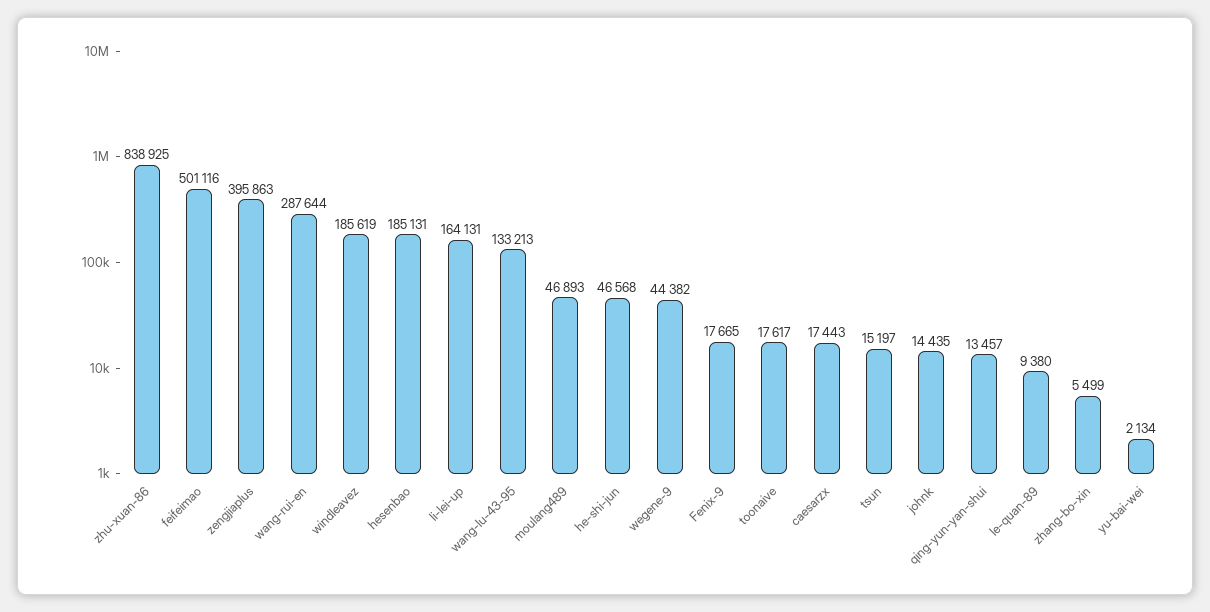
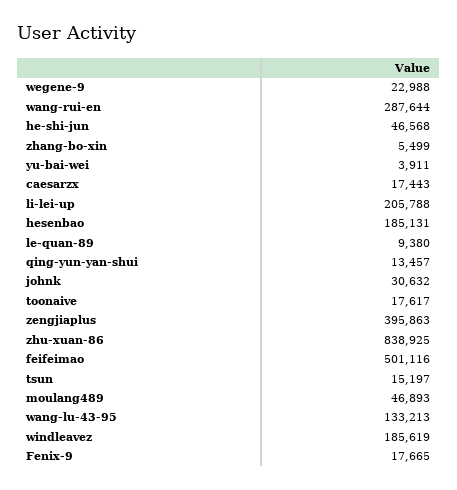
  {
    "zhu-xuan-86": 838925,
    "feifeimao": 501116,
    "zengjiaplus": 395863,
    "wang-rui-en": 287644,
    "windleavez": 185619,
    "hesenbao": 185131,
-   "li-lei-up": 164131,
+   "li-lei-up": 205788,
    "wang-lu-43-95": 133213,
    "moulang489": 46893,
    "he-shi-jun": 46568,
-   "wegene-9": 44382,
+   "wegene-9": 22988,
    "Fenix-9": 17665,
    "toonaive": 17617,
    "caesarzx": 17443,
    "tsun": 15197,
-   "johnk": 14435,
+   "johnk": 30632,
    "qing-yun-yan-shui": 13457,
    "le-quan-89": 9380,
    "zhang-bo-xin": 5499,
-   "yu-bai-wei": 2134
+   "yu-bai-wei": 3911
  }

